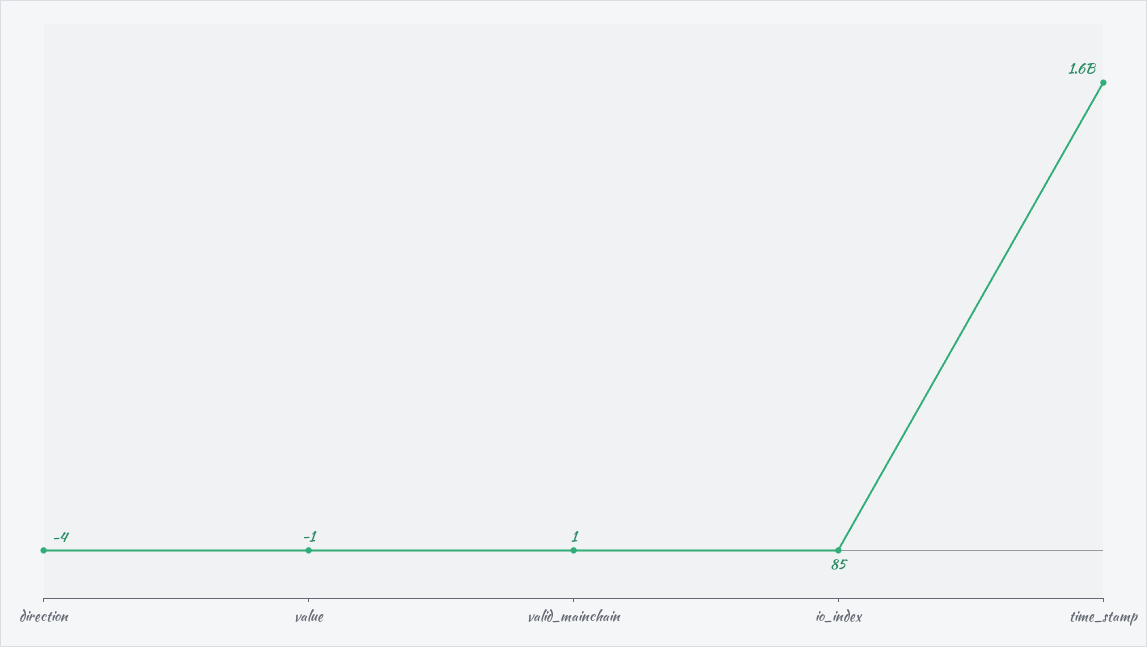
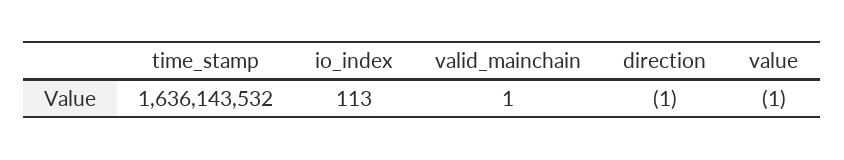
  {
-   "direction": -4,
+   "direction": -1,
    "value": -1,
    "valid_mainchain": 1,
-   "io_index": 85,
+   "io_index": 113,
    "time_stamp": 1636143532
  }

